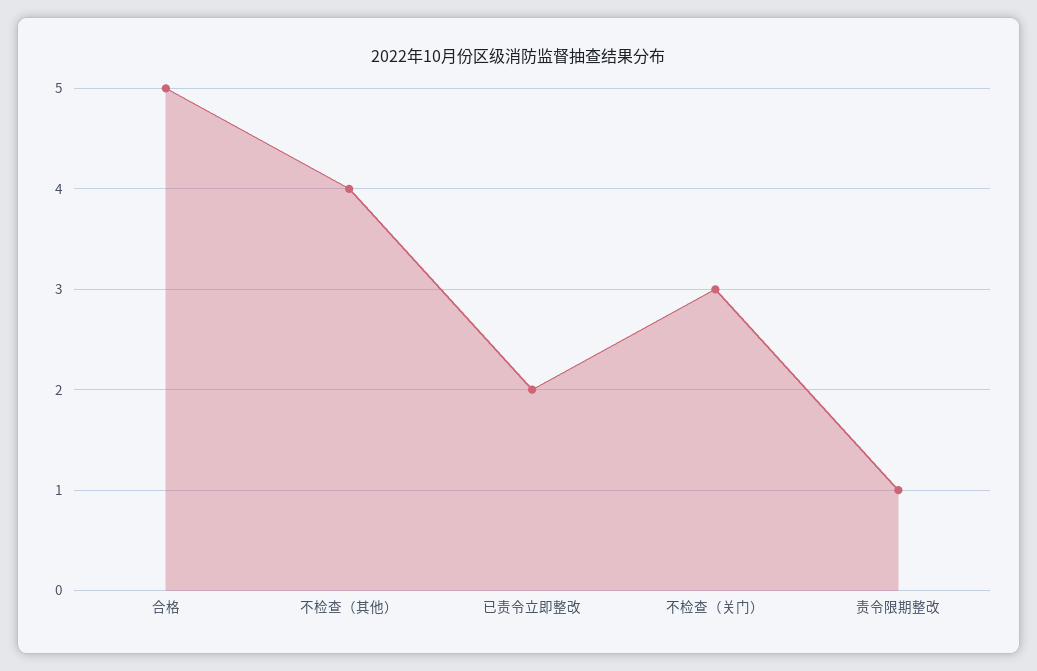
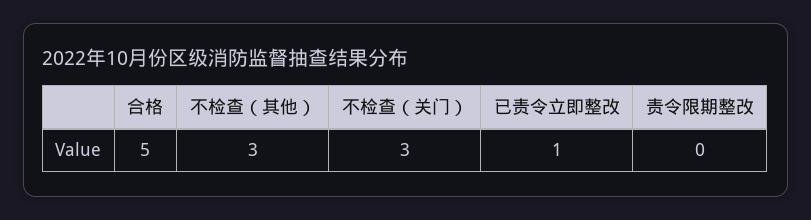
  {
    "合格": 5,
-   "不检查（其他）": 4,
+   "不检查（其他）": 3,
-   "已责令立即整改": 2,
+   "已责令立即整改": 1,
    "不检查（关门）": 3,
-   "责令限期整改": 1
+   "责令限期整改": 0
  }

